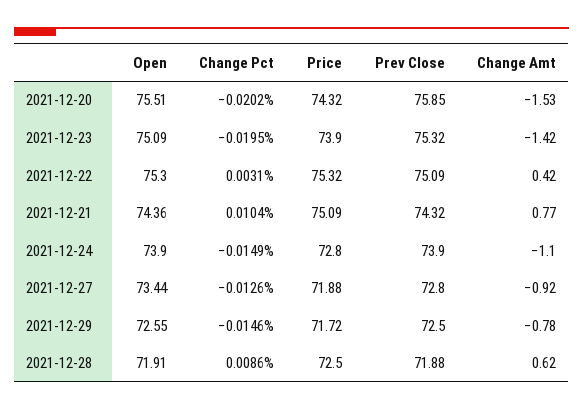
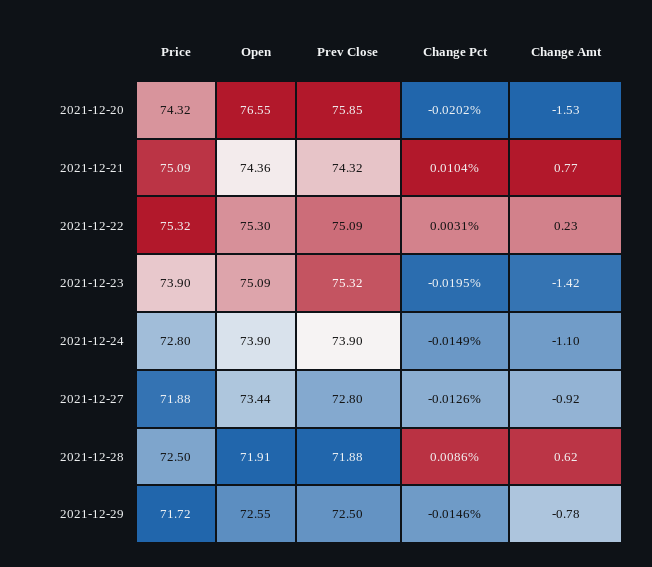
  {
    "Open": {
-     "2021-12-20": 75.51,
+     "2021-12-20": 76.55,
      "2021-12-23": 75.09,
      "2021-12-22": 75.3,
      "2021-12-21": 74.36,
      "2021-12-24": 73.9,
      "2021-12-27": 73.44,
      "2021-12-29": 72.55,
      "2021-12-28": 71.91
    },
    "Change Pct": {
      "2021-12-20": -0.0202,
      "2021-12-23": -0.0195,
      "2021-12-22": 0.0031,
      "2021-12-21": 0.0104,
      "2021-12-24": -0.0149,
      "2021-12-27": -0.0126,
      "2021-12-29": -0.0146,
      "2021-12-28": 0.0086
    },
    "Price": {
      "2021-12-20": 74.32,
      "2021-12-23": 73.9,
      "2021-12-22": 75.32,
      "2021-12-21": 75.09,
      "2021-12-24": 72.8,
      "2021-12-27": 71.88,
      "2021-12-29": 71.72,
      "2021-12-28": 72.5
    },
    "Prev Close": {
      "2021-12-20": 75.85,
      "2021-12-23": 75.32,
      "2021-12-22": 75.09,
      "2021-12-21": 74.32,
      "2021-12-24": 73.9,
      "2021-12-27": 72.8,
      "2021-12-29": 72.5,
      "2021-12-28": 71.88
    },
    "Change Amt": {
      "2021-12-20": -1.53,
      "2021-12-23": -1.42,
-     "2021-12-22": 0.42,
+     "2021-12-22": 0.23,
      "2021-12-21": 0.77,
      "2021-12-24": -1.1,
      "2021-12-27": -0.92,
      "2021-12-29": -0.78,
      "2021-12-28": 0.62
    }
  }

